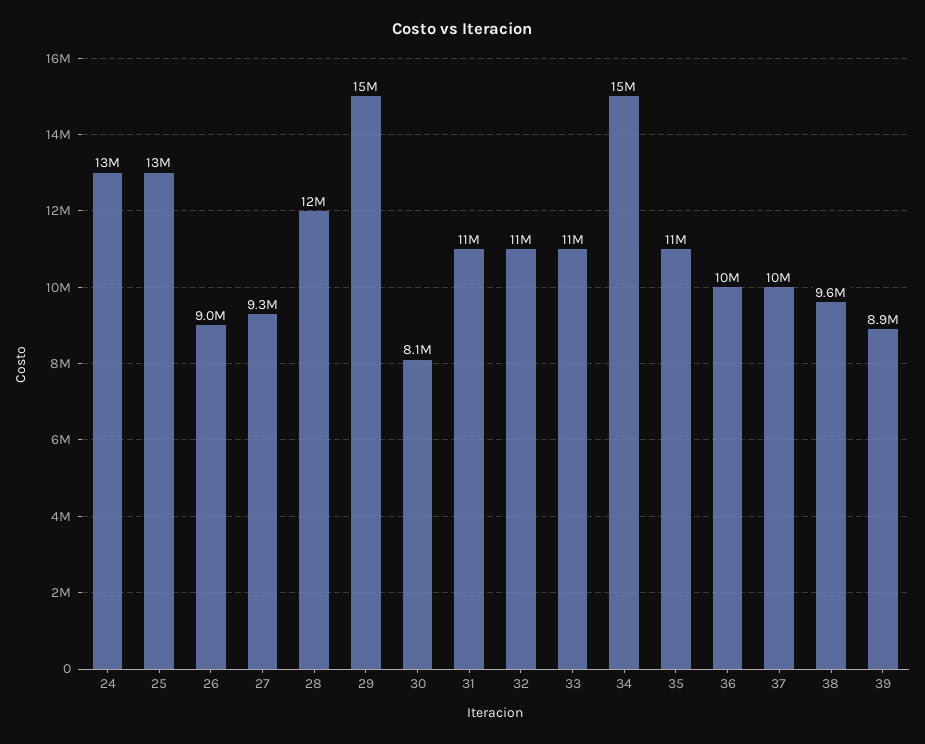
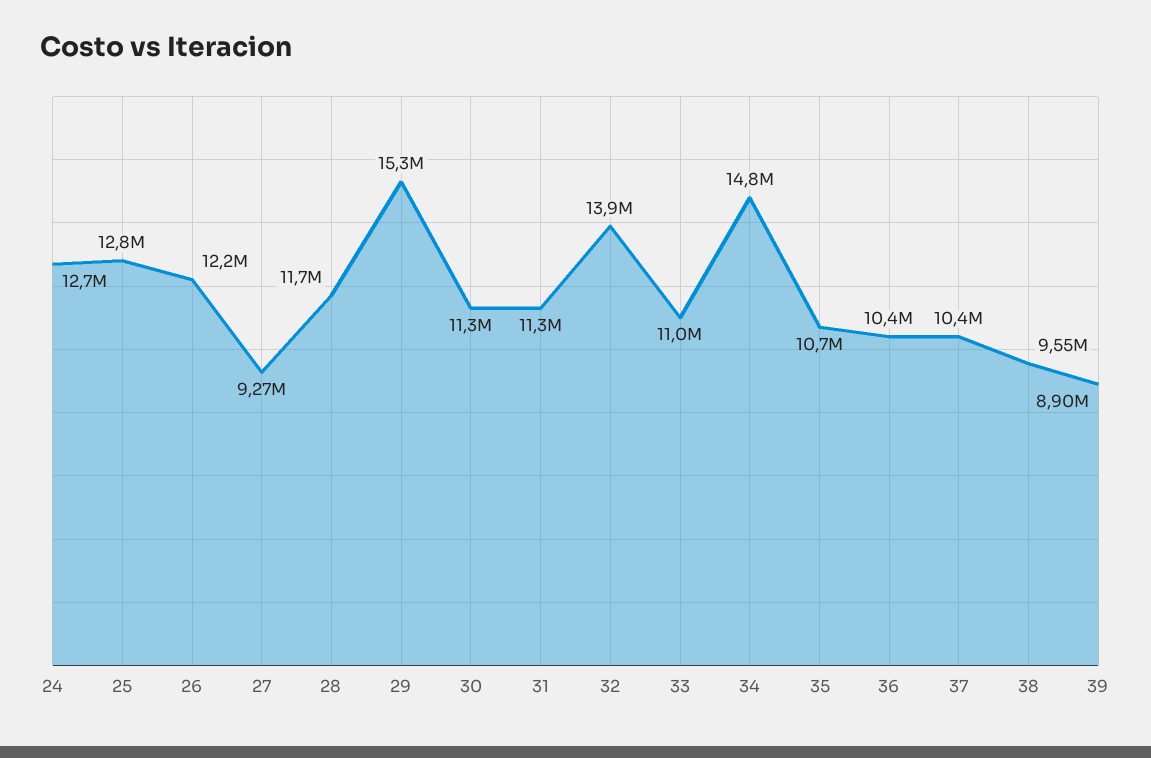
  {
    "24": 12700000,
    "25": 12800000,
-   "26": 9000000,
+   "26": 12200000,
    "27": 9270000,
    "28": 11700000,
    "29": 15300000,
-   "30": 8100000,
+   "30": 11300000,
    "31": 11300000,
-   "32": 11000000,
+   "32": 13900000,
    "33": 11000000,
    "34": 14800000,
    "35": 10700000,
    "36": 10400000,
    "37": 10400000,
    "38": 9550000,
    "39": 8900000
  }

